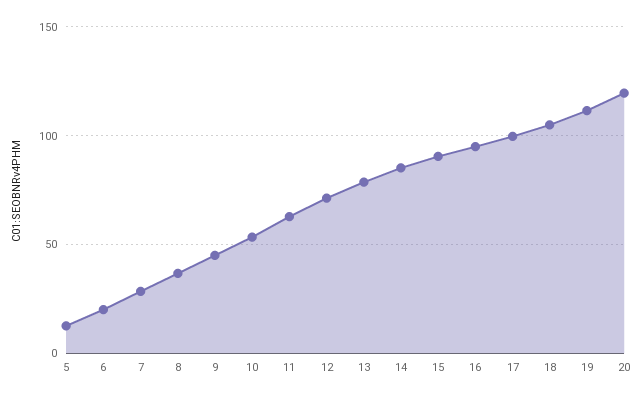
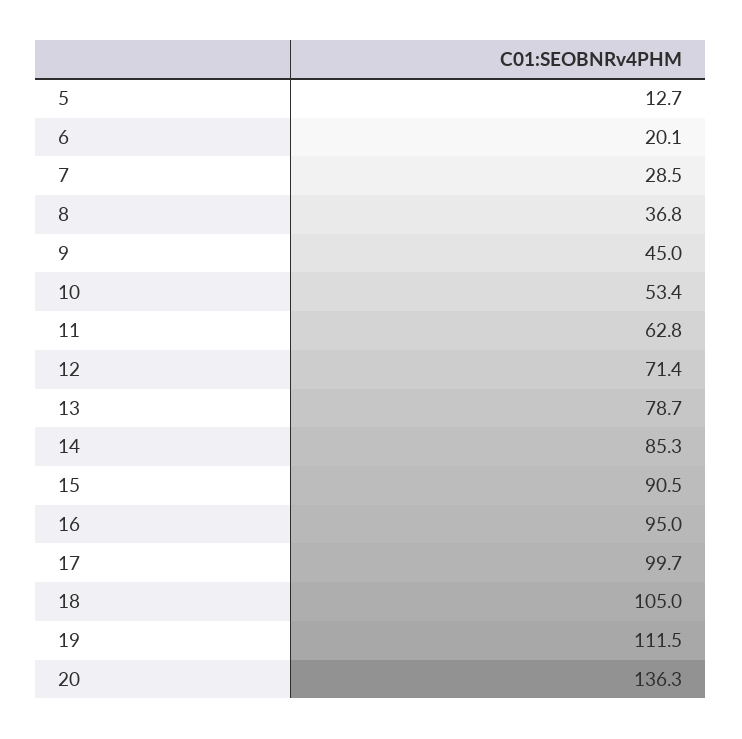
  {
    "5": 12.7,
    "6": 20.1,
    "7": 28.5,
    "8": 36.8,
    "9": 45,
    "10": 53.4,
    "11": 62.8,
    "12": 71.4,
    "13": 78.7,
    "14": 85.3,
    "15": 90.5,
    "16": 95,
    "17": 99.7,
    "18": 105,
    "19": 111.5,
-   "20": 120
+   "20": 136.3
  }

